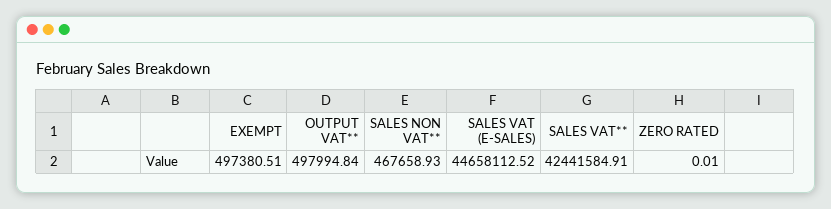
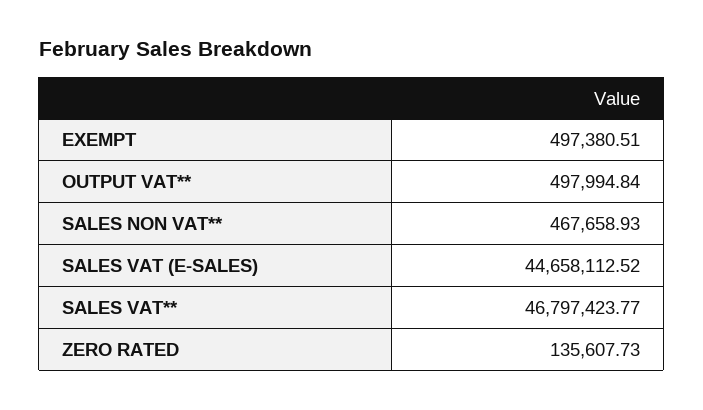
  {
    "EXEMPT": 497380.51,
    "OUTPUT VAT**": 497994.84,
    "SALES NON VAT**": 467658.93,
    "SALES VAT (E-SALES)": 44658112.52,
-   "SALES VAT**": 42441584.91,
+   "SALES VAT**": 46797423.77,
-   "ZERO RATED": 0.01
+   "ZERO RATED": 135607.73
  }

